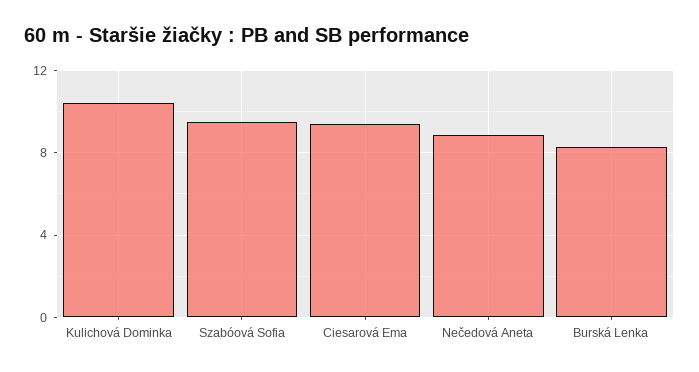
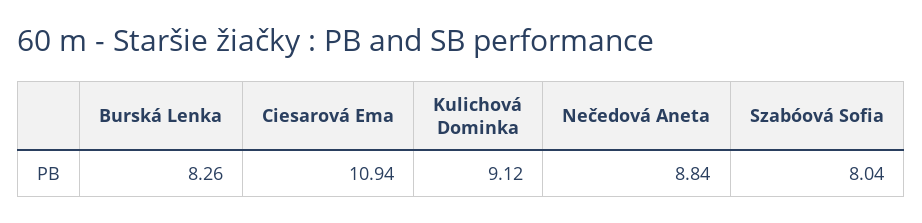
  {
-   "Kulichová Dominka": 10.5,
+   "Kulichová Dominka": 9.12,
-   "Szabóová Sofia": 9.5,
+   "Szabóová Sofia": 8.04,
-   "Ciesarová Ema": 9.5,
+   "Ciesarová Ema": 10.94,
    "Nečedová Aneta": 8.84,
    "Burská Lenka": 8.26
  }

